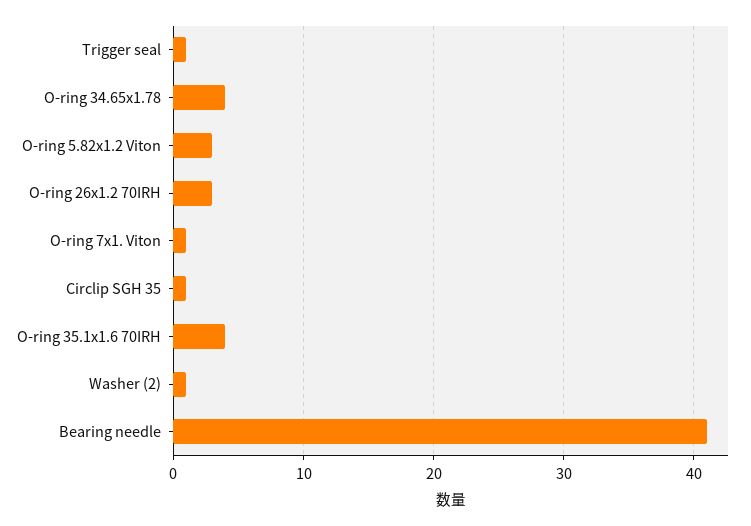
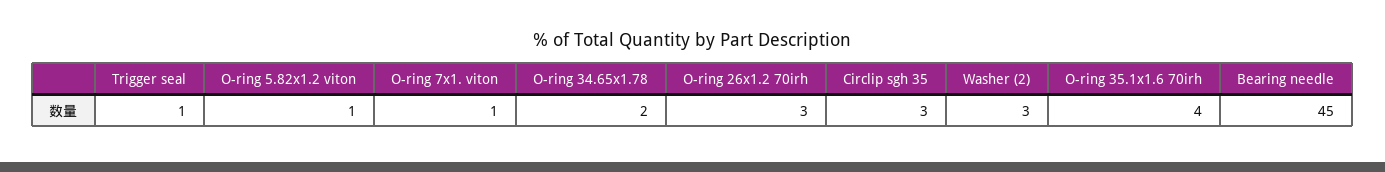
  {
    "Trigger seal": 1,
-   "O-ring 34.65x1.78": 4,
+   "O-ring 34.65x1.78": 2,
-   "O-ring 5.82x1.2 Viton": 3,
+   "O-ring 5.82x1.2 Viton": 1,
    "O-ring 26x1.2 70IRH": 3,
    "O-ring 7x1. Viton": 1,
-   "Circlip SGH 35": 1,
+   "Circlip SGH 35": 3,
    "O-ring 35.1x1.6 70IRH": 4,
-   "Washer (2)": 1,
+   "Washer (2)": 3,
-   "Bearing needle": 41
+   "Bearing needle": 45
  }

